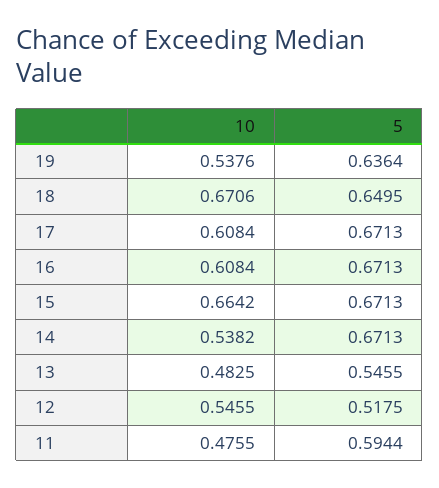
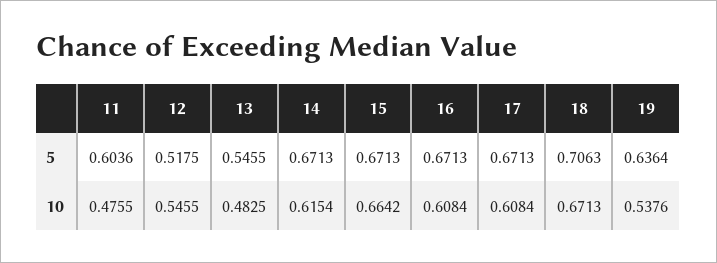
  {
    "10": {
      "19": 0.5376,
-     "18": 0.6706,
+     "18": 0.6713,
      "17": 0.6084,
      "16": 0.6084,
      "15": 0.6642,
-     "14": 0.5382,
+     "14": 0.6154,
      "13": 0.4825,
      "12": 0.5455,
      "11": 0.4755
    },
    "5": {
      "19": 0.6364,
-     "18": 0.6495,
+     "18": 0.7063,
      "17": 0.6713,
      "16": 0.6713,
      "15": 0.6713,
      "14": 0.6713,
      "13": 0.5455,
      "12": 0.5175,
-     "11": 0.5944
+     "11": 0.6036
    }
  }

